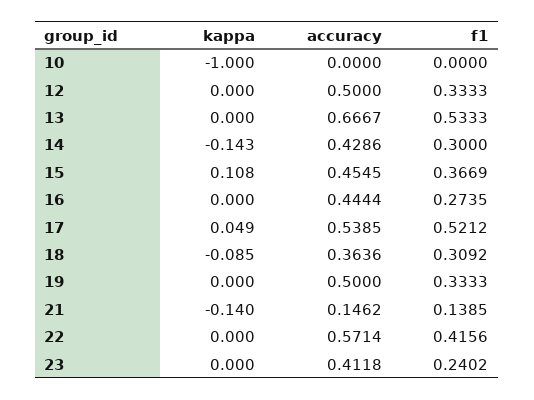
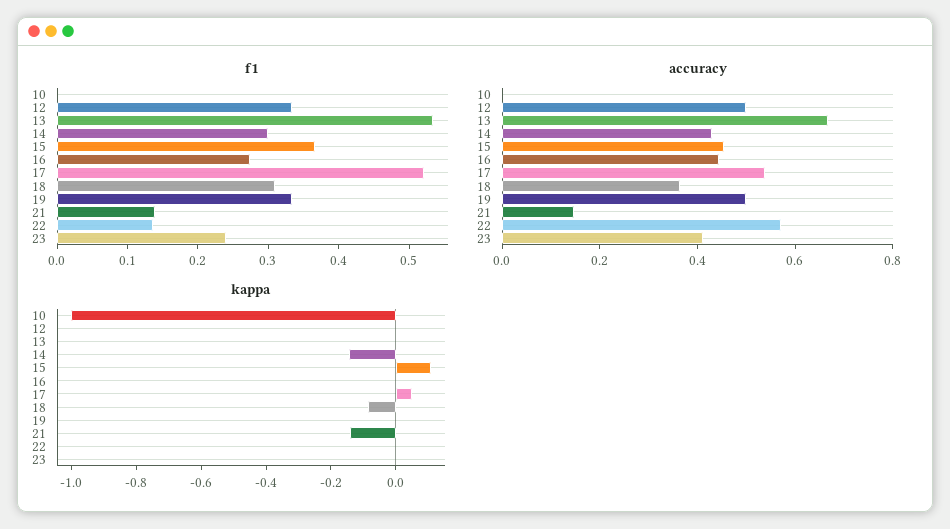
  {
    "kappa": {
      "10": -1,
      "12": 0,
      "13": 0,
      "14": -0.143,
      "15": 0.108,
      "16": 0,
      "17": 0.049,
      "18": -0.085,
      "19": 0,
      "21": -0.14,
      "22": 0,
      "23": 0
    },
    "accuracy": {
      "10": 0,
      "12": 0.5,
      "13": 0.6667,
      "14": 0.4286,
      "15": 0.4545,
      "16": 0.4444,
      "17": 0.5385,
      "18": 0.3636,
      "19": 0.5,
      "21": 0.1462,
      "22": 0.5714,
      "23": 0.4118
    },
    "f1": {
      "10": 0,
      "12": 0.3333,
      "13": 0.5333,
      "14": 0.3,
      "15": 0.3669,
      "16": 0.2735,
      "17": 0.5212,
      "18": 0.3092,
      "19": 0.3333,
      "21": 0.1385,
-     "22": 0.4156,
+     "22": 0.14,
      "23": 0.2402
    }
  }

